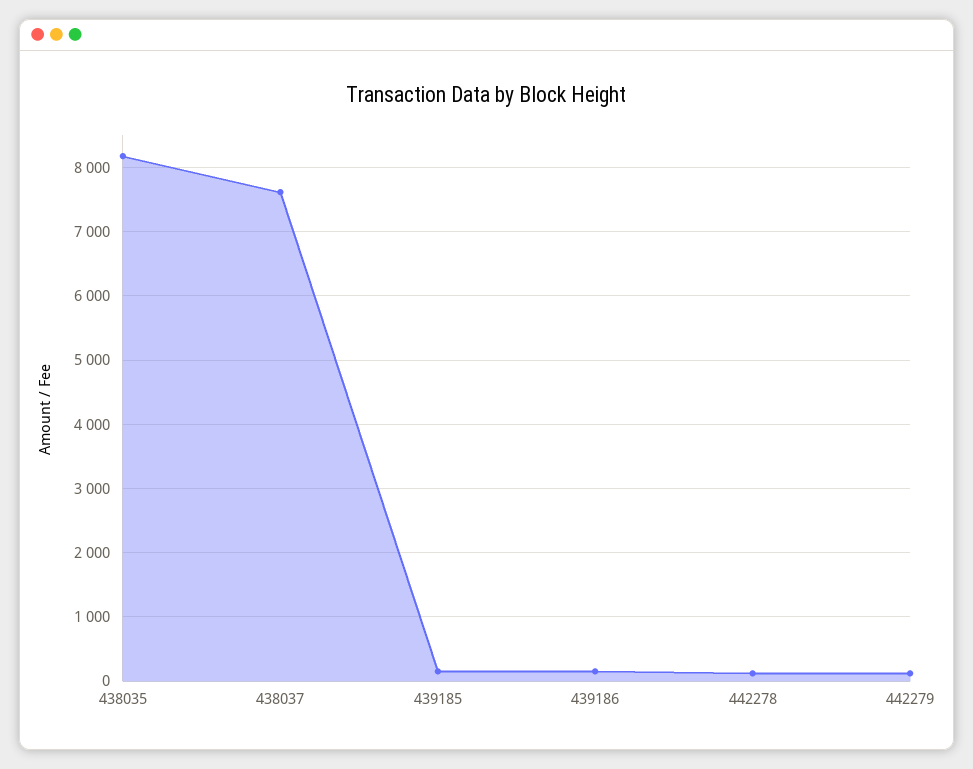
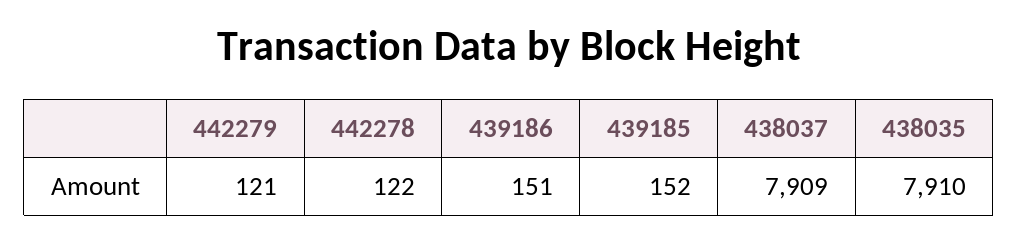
  {
-   "438035": 8200,
+   "438035": 7910,
-   "438037": 7600,
+   "438037": 7909,
    "439185": 152,
    "439186": 151,
    "442278": 122,
    "442279": 121
  }

